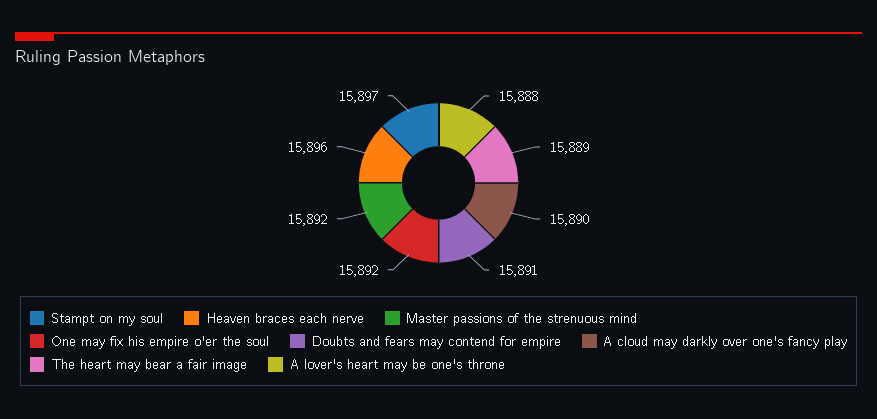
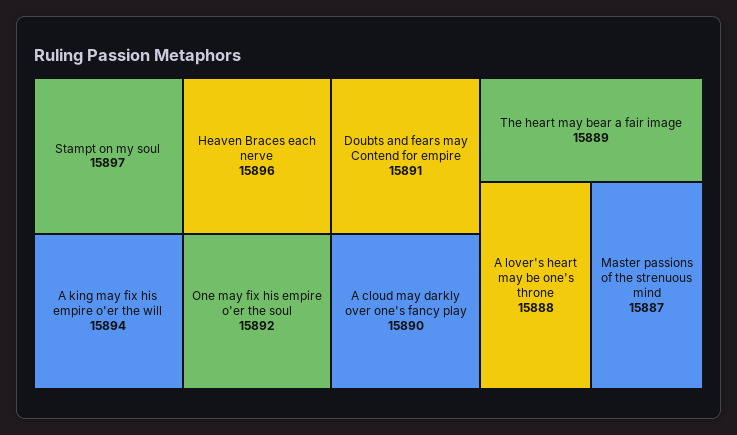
  {
    "Stampt on my soul": 15897,
    "Heaven braces each nerve": 15896,
-   "Master passions of the strenuous mind": 15892,
+   "Master passions of the strenuous mind": 15887,
    "One may fix his empire o'er the soul": 15892,
    "Doubts and fears may contend for empire": 15891,
    "A cloud may darkly over one's fancy play": 15890,
    "The heart may bear a fair image": 15889,
-   "A lover's heart may be one's throne": 15888
+   "A lover's heart may be one's throne": 15888,
+   "A king may fix his empire o'er the will": 15894
  }

